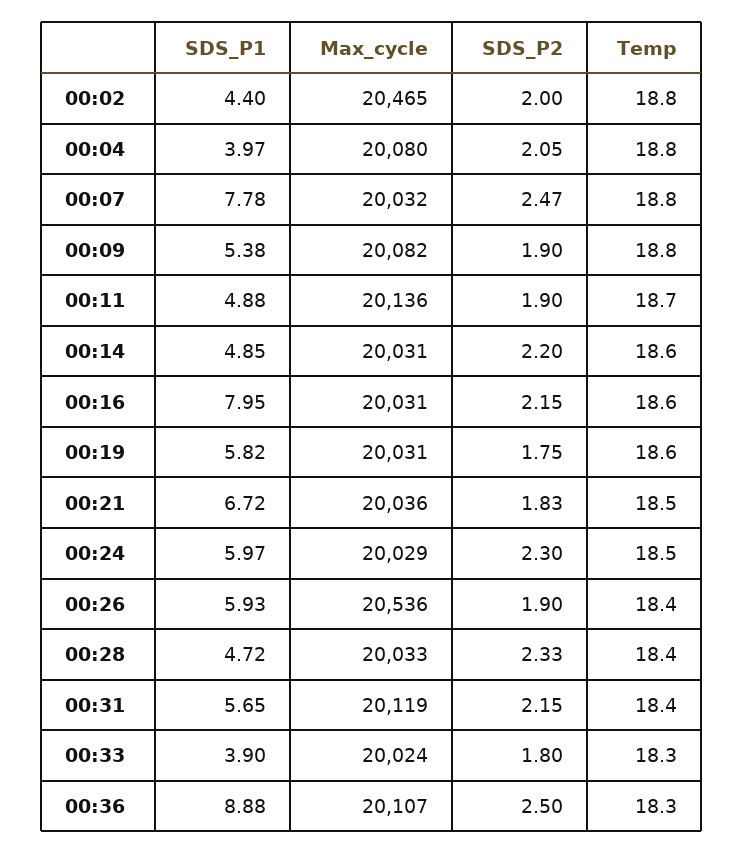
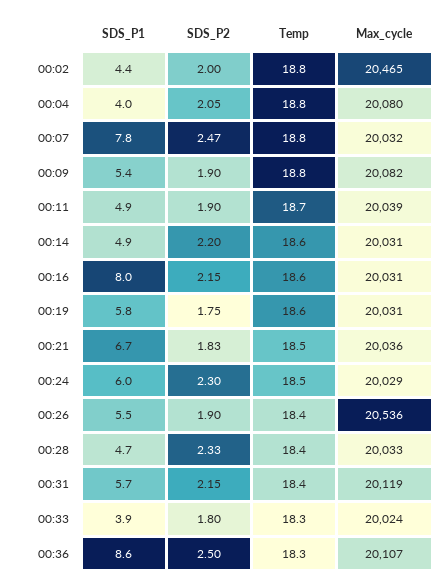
  {
    "SDS_P1": {
      "00:02": 4.4,
      "00:04": 3.97,
      "00:07": 7.78,
      "00:09": 5.38,
      "00:11": 4.88,
      "00:14": 4.85,
      "00:16": 7.95,
      "00:19": 5.82,
      "00:21": 6.72,
      "00:24": 5.97,
-     "00:26": 5.93,
+     "00:26": 5.5,
      "00:28": 4.72,
      "00:31": 5.65,
      "00:33": 3.9,
-     "00:36": 8.88
+     "00:36": 8.6
    },
    "Max_cycle": {
      "00:02": 20465,
      "00:04": 20080,
      "00:07": 20032,
      "00:09": 20082,
-     "00:11": 20136,
+     "00:11": 20039,
      "00:14": 20031,
      "00:16": 20031,
      "00:19": 20031,
      "00:21": 20036,
      "00:24": 20029,
      "00:26": 20536,
      "00:28": 20033,
      "00:31": 20119,
      "00:33": 20024,
      "00:36": 20107
    },
    "SDS_P2": {
      "00:02": 2,
      "00:04": 2.05,
      "00:07": 2.47,
      "00:09": 1.9,
      "00:11": 1.9,
      "00:14": 2.2,
      "00:16": 2.15,
      "00:19": 1.75,
      "00:21": 1.83,
      "00:24": 2.3,
      "00:26": 1.9,
      "00:28": 2.33,
      "00:31": 2.15,
      "00:33": 1.8,
      "00:36": 2.5
    },
    "Temp": {
      "00:02": 18.8,
      "00:04": 18.8,
      "00:07": 18.8,
      "00:09": 18.8,
      "00:11": 18.7,
      "00:14": 18.6,
      "00:16": 18.6,
      "00:19": 18.6,
      "00:21": 18.5,
      "00:24": 18.5,
      "00:26": 18.4,
      "00:28": 18.4,
      "00:31": 18.4,
      "00:33": 18.3,
      "00:36": 18.3
    }
  }

